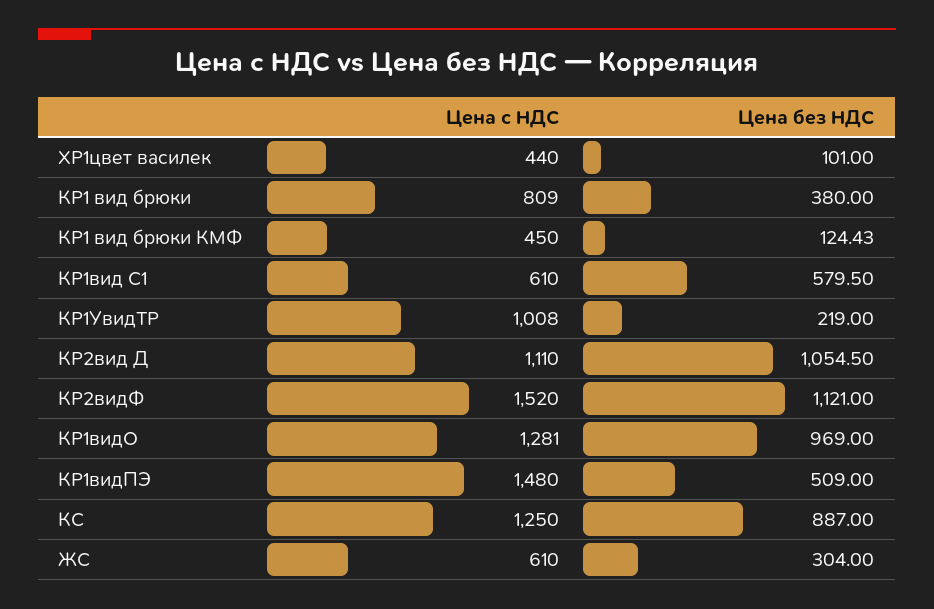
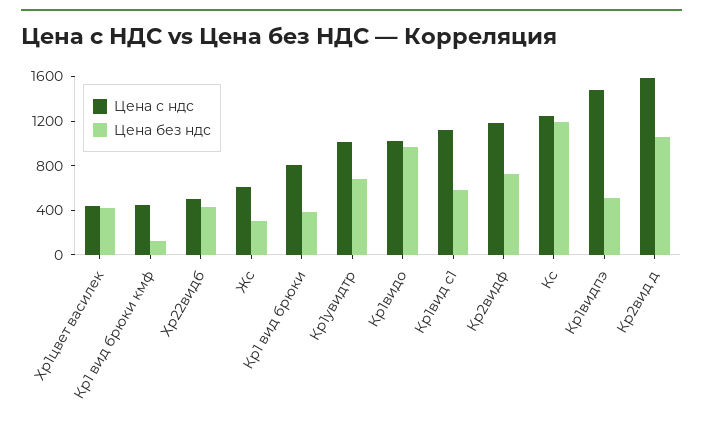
  {
    "Цена с НДС": {
      "ХР1цвет василек": 440,
      "КР1 вид брюки": 809,
      "КР1 вид брюки КМФ": 450,
-     "КР1вид С1": 610,
+     "КР1вид С1": 1100,
      "КР1УвидТР": 1008,
-     "КР2вид Д": 1110,
+     "КР2вид Д": 1600,
-     "КР2видФ": 1520,
+     "КР2видФ": 1200,
-     "КР1видО": 1281,
+     "КР1видО": 1000,
      "КР1видПЭ": 1480,
      "КС": 1250,
-     "ЖС": 610
+     "ЖС": 610,
+     "Хр22видб": 500
    },
    "Цена без НДС": {
-     "ХР1цвет василек": 101,
+     "ХР1цвет василек": 400,
      "КР1 вид брюки": 380,
      "КР1 вид брюки КМФ": 124.43,
      "КР1вид С1": 579.5,
-     "КР1УвидТР": 219,
+     "КР1УвидТР": 700,
      "КР2вид Д": 1054.5,
-     "КР2видФ": 1121,
+     "КР2видФ": 700,
      "КР1видО": 969,
      "КР1видПЭ": 509,
-     "КС": 887,
+     "КС": 1200,
-     "ЖС": 304
+     "ЖС": 304,
+     "Хр22видб": 400
    }
  }

